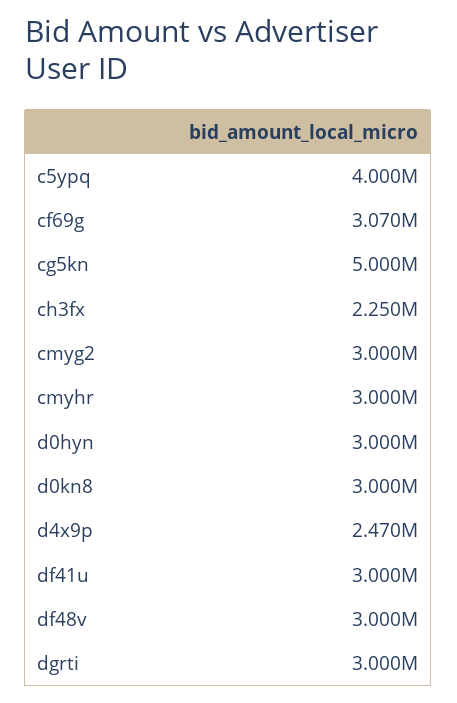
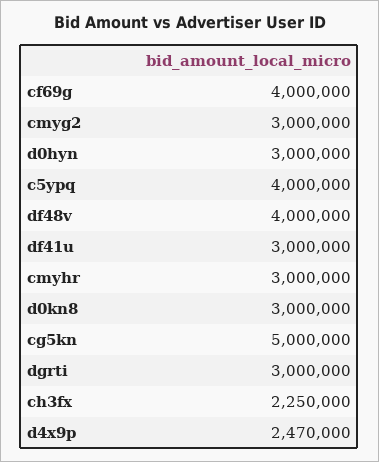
  {
    "c5ypq": 4000000,
-   "cf69g": 3070000,
+   "cf69g": 4000000,
    "cg5kn": 5000000,
    "ch3fx": 2250000,
    "cmyg2": 3000000,
    "cmyhr": 3000000,
    "d0hyn": 3000000,
    "d0kn8": 3000000,
    "d4x9p": 2470000,
    "df41u": 3000000,
-   "df48v": 3000000,
+   "df48v": 4000000,
    "dgrti": 3000000
  }

